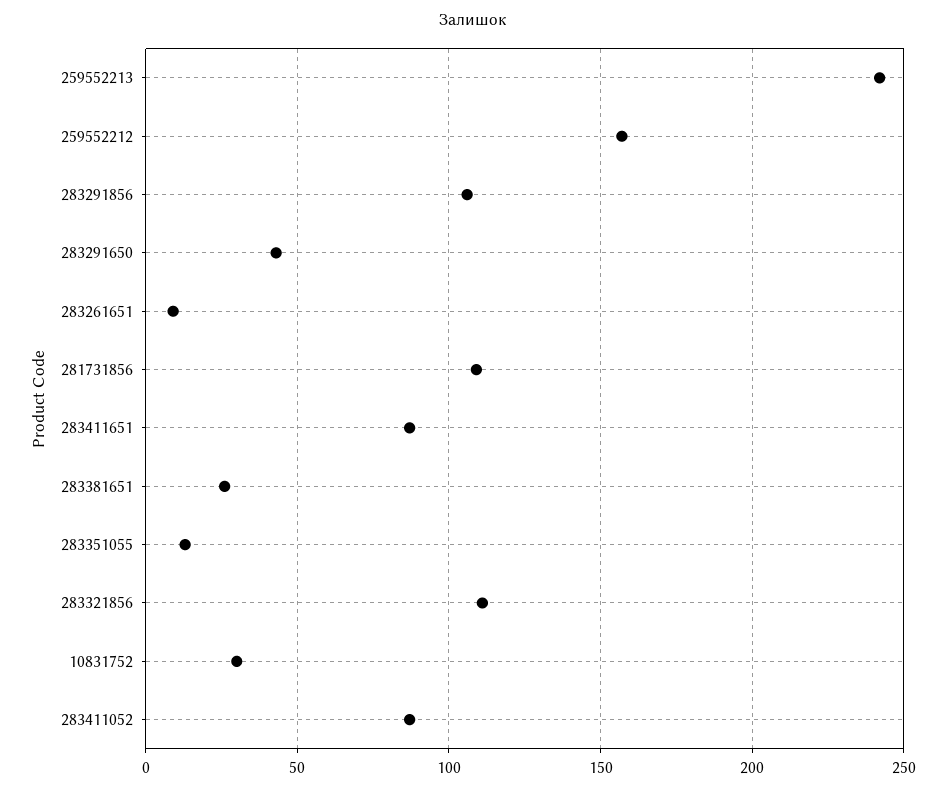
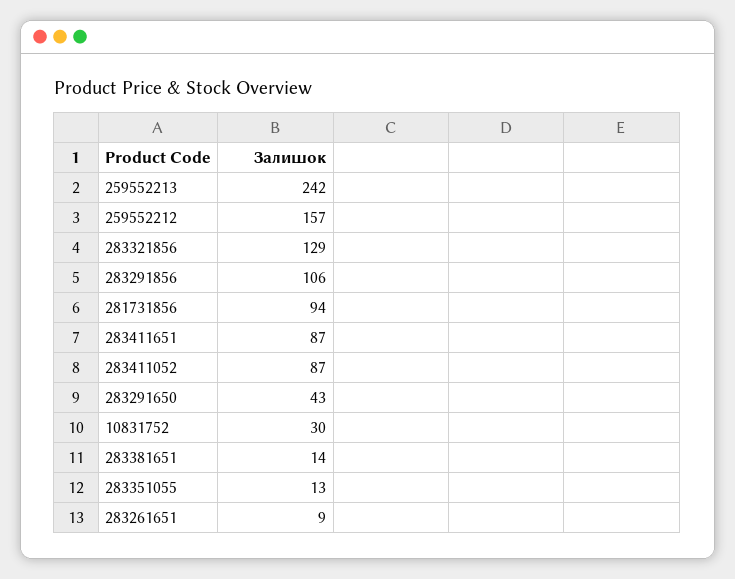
  {
    "259552213": 242,
    "259552212": 157,
    "283291856": 106,
    "283291650": 43,
    "283261651": 9,
-   "281731856": 110,
+   "281731856": 94,
    "283411651": 87,
-   "283381651": 25,
+   "283381651": 14,
    "283351055": 13,
-   "283321856": 110,
+   "283321856": 129,
    "10831752": 30,
    "283411052": 87
  }

